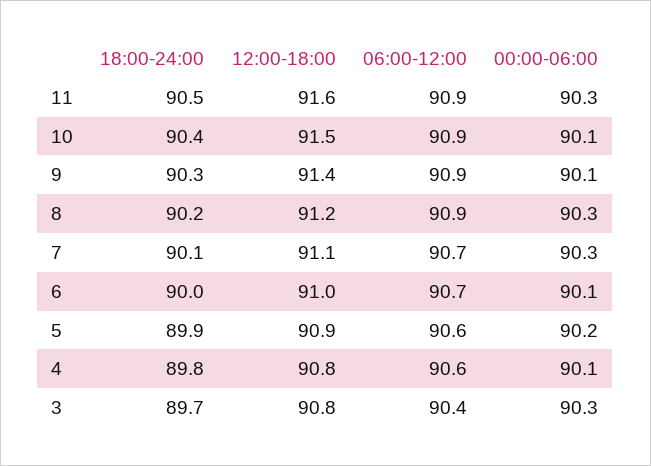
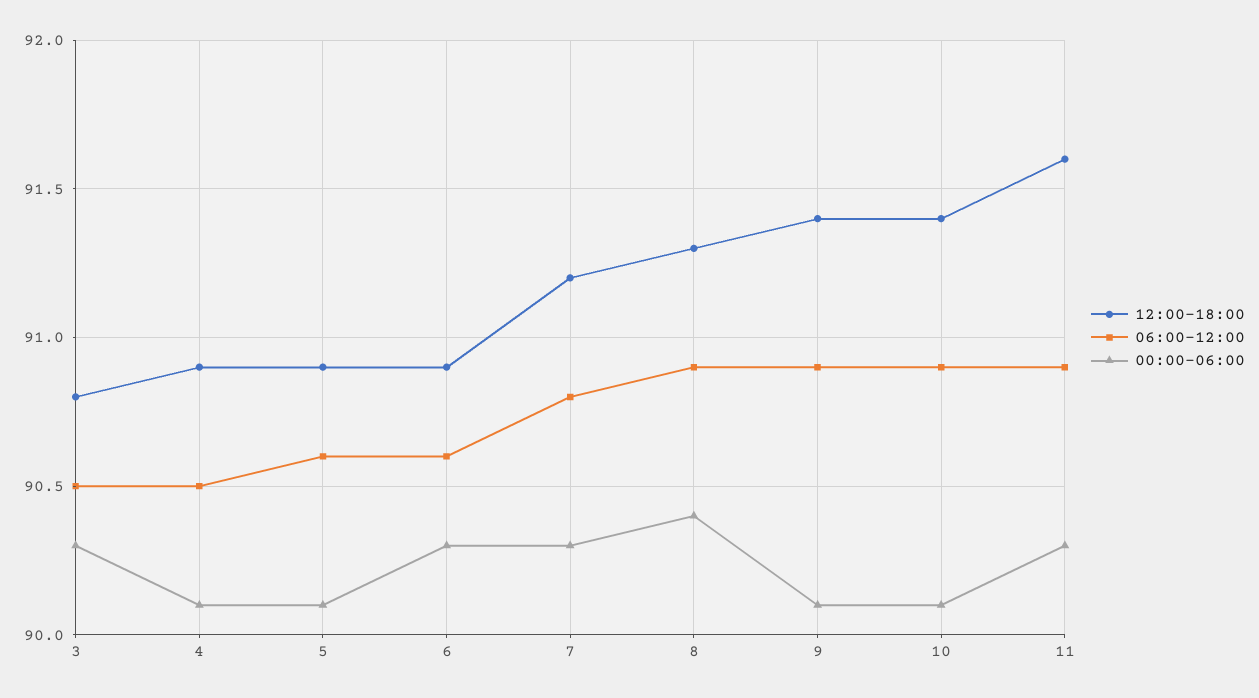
  {
-   "18:00-24:00": {
-     "11": 90.5,
-     "10": 90.4,
-     "9": 90.3,
-     "8": 90.2,
-     "7": 90.1,
-     "6": 90,
-     "5": 89.9,
-     "4": 89.8,
-     "3": 89.7
-   },
    "12:00-18:00": {
      "11": 91.6,
-     "10": 91.5,
+     "10": 91.4,
      "9": 91.4,
-     "8": 91.2,
+     "8": 91.3,
-     "7": 91.1,
+     "7": 91.2,
-     "6": 91,
+     "6": 90.9,
      "5": 90.9,
-     "4": 90.8,
+     "4": 90.9,
      "3": 90.8
    },
    "06:00-12:00": {
      "11": 90.9,
      "10": 90.9,
      "9": 90.9,
      "8": 90.9,
-     "7": 90.7,
+     "7": 90.8,
-     "6": 90.7,
+     "6": 90.6,
      "5": 90.6,
-     "4": 90.6,
+     "4": 90.5,
-     "3": 90.4
+     "3": 90.5
    },
    "00:00-06:00": {
      "11": 90.3,
      "10": 90.1,
      "9": 90.1,
-     "8": 90.3,
+     "8": 90.4,
      "7": 90.3,
-     "6": 90.1,
+     "6": 90.3,
-     "5": 90.2,
+     "5": 90.1,
      "4": 90.1,
      "3": 90.3
    }
  }

